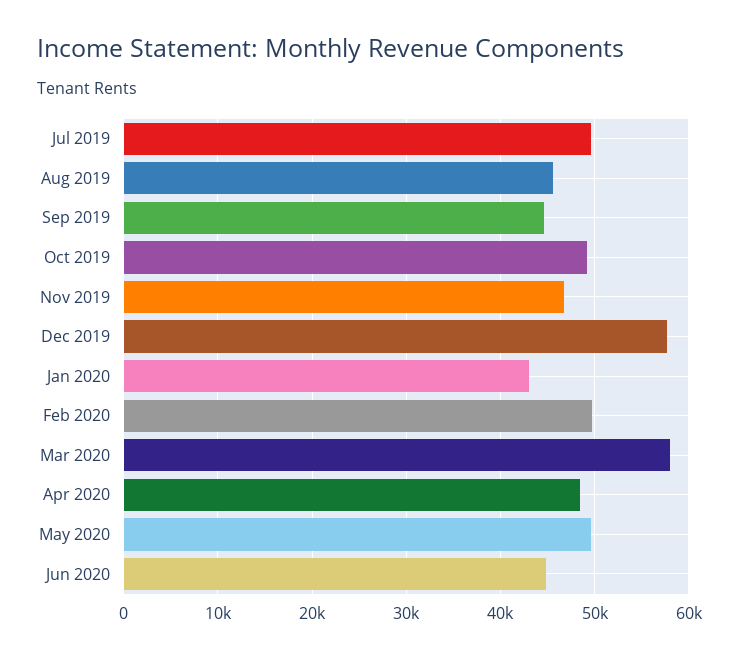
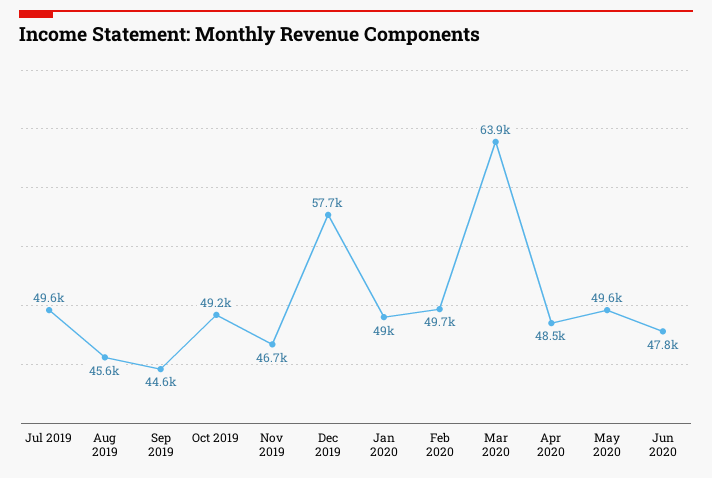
  {
    "Jul 2019": 49600,
    "Aug 2019": 45600,
    "Sep 2019": 44600,
    "Oct 2019": 49200,
    "Nov 2019": 46700,
    "Dec 2019": 57700,
-   "Jan 2020": 43000,
+   "Jan 2020": 49000,
    "Feb 2020": 49700,
-   "Mar 2020": 58000,
+   "Mar 2020": 63900,
    "Apr 2020": 48500,
    "May 2020": 49600,
-   "Jun 2020": 45000
+   "Jun 2020": 47800
  }

